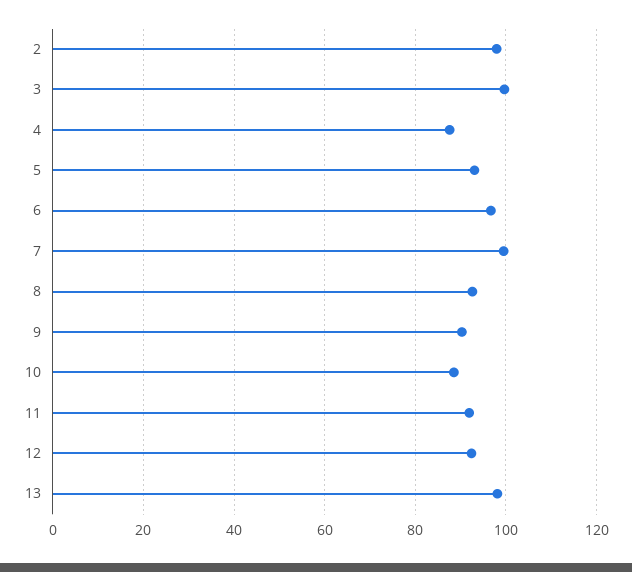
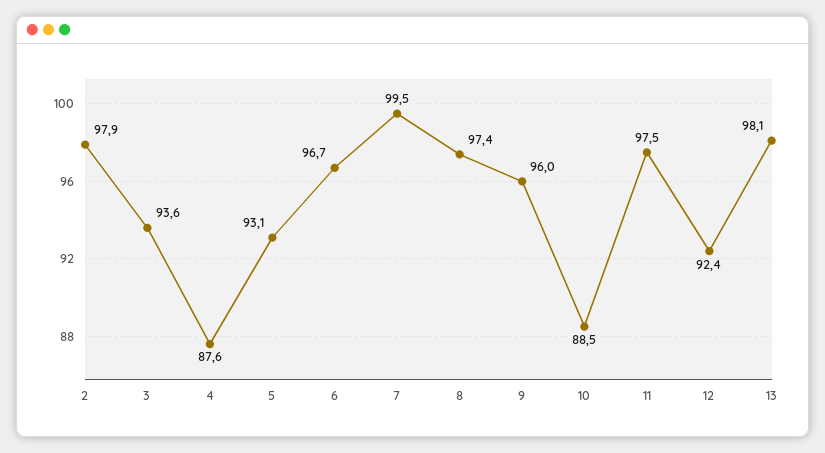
  {
    "2": 97.9,
-   "3": 100,
+   "3": 93.6,
    "4": 87.6,
    "5": 93.1,
    "6": 96.7,
    "7": 99.5,
-   "8": 92,
+   "8": 97.4,
-   "9": 90,
+   "9": 96,
    "10": 88.5,
-   "11": 92,
+   "11": 97.5,
    "12": 92.4,
    "13": 98.1
  }

